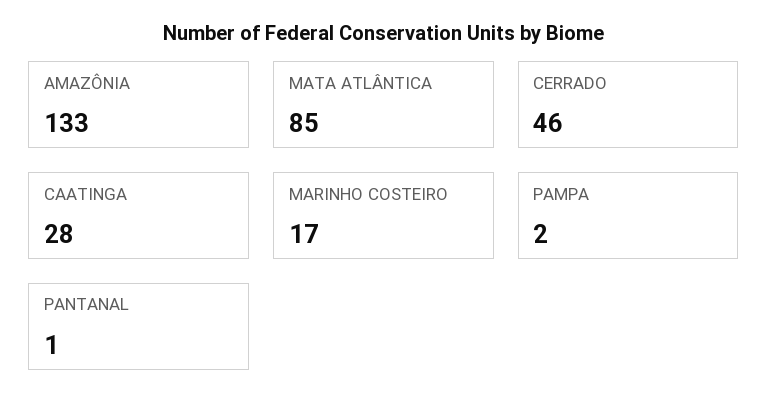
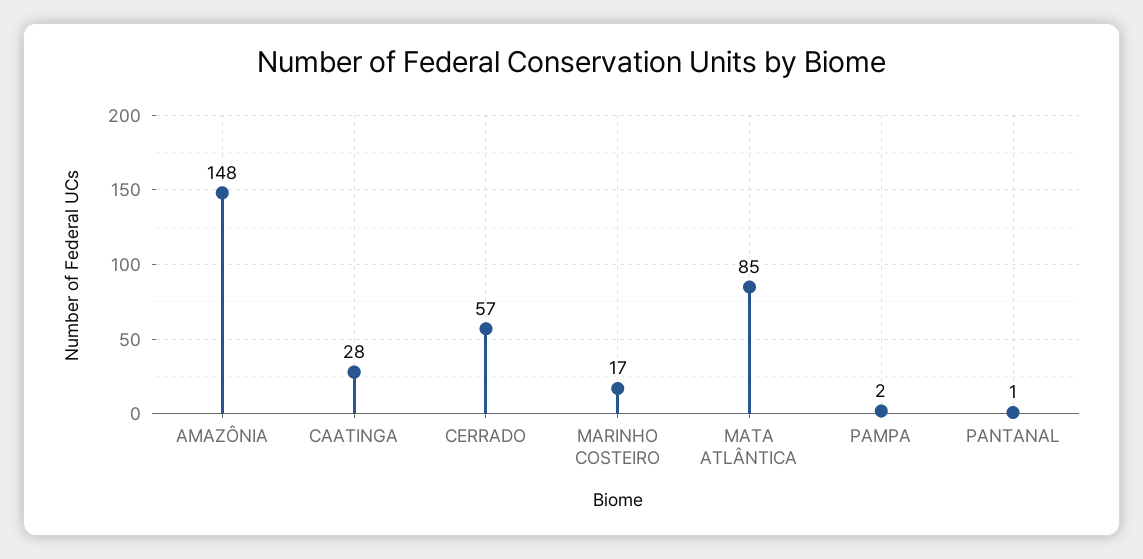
  {
-   "AMAZÔNIA": 133,
+   "AMAZÔNIA": 148,
    "MATA ATLÂNTICA": 85,
-   "CERRADO": 46,
+   "CERRADO": 57,
    "CAATINGA": 28,
    "MARINHO COSTEIRO": 17,
    "PAMPA": 2,
    "PANTANAL": 1
  }

